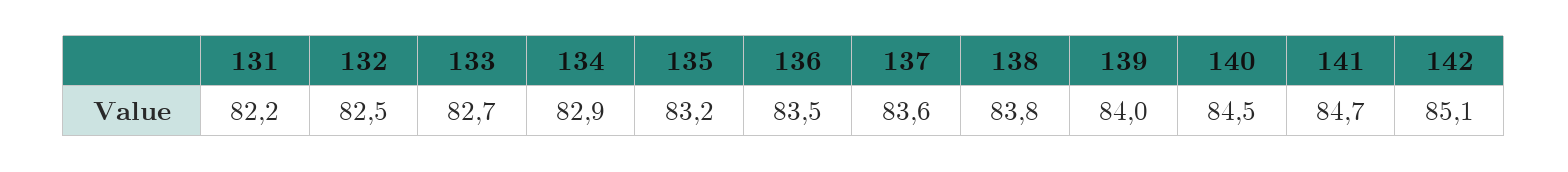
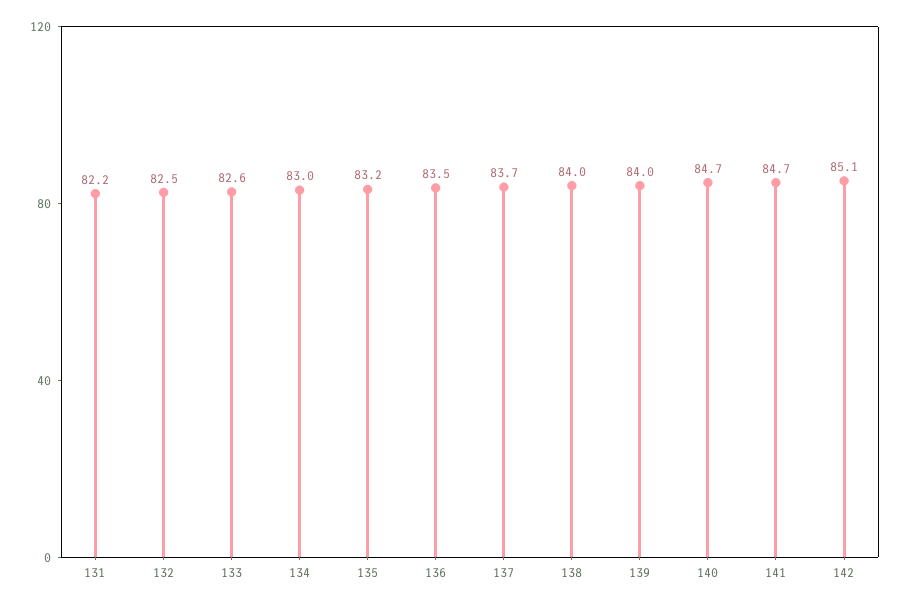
  {
    "131": 82.2,
    "132": 82.5,
-   "133": 82.7,
+   "133": 82.6,
-   "134": 82.9,
+   "134": 83,
    "135": 83.2,
    "136": 83.5,
-   "137": 83.6,
+   "137": 83.7,
-   "138": 83.8,
+   "138": 84,
    "139": 84,
-   "140": 84.5,
+   "140": 84.7,
    "141": 84.7,
    "142": 85.1
  }

